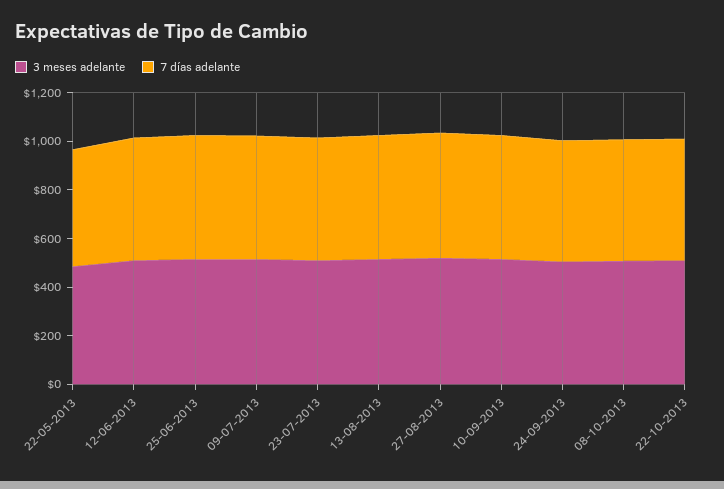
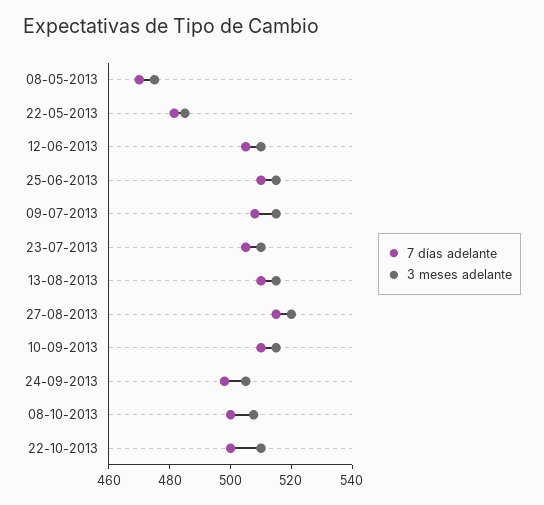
  {
    "3 meses adelante": {
      "22-05-2013": 485,
      "12-06-2013": 510,
      "25-06-2013": 515,
      "09-07-2013": 515,
      "23-07-2013": 510,
      "13-08-2013": 515,
      "27-08-2013": 520,
      "10-09-2013": 515,
      "24-09-2013": 505,
      "08-10-2013": 510,
-     "22-10-2013": 510
+     "22-10-2013": 510,
+     "08-05-2013": 475
    },
    "7 días adelante": {
      "22-05-2013": 480,
      "12-06-2013": 505,
      "25-06-2013": 510,
      "09-07-2013": 510,
      "23-07-2013": 505,
      "13-08-2013": 510,
      "27-08-2013": 515,
      "10-09-2013": 510,
      "24-09-2013": 500,
      "08-10-2013": 500,
-     "22-10-2013": 500
+     "22-10-2013": 500,
+     "08-05-2013": 470
    }
  }

